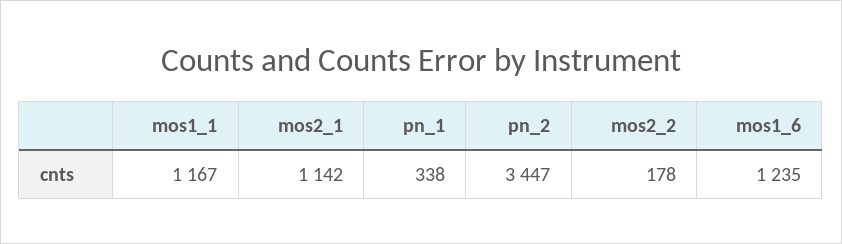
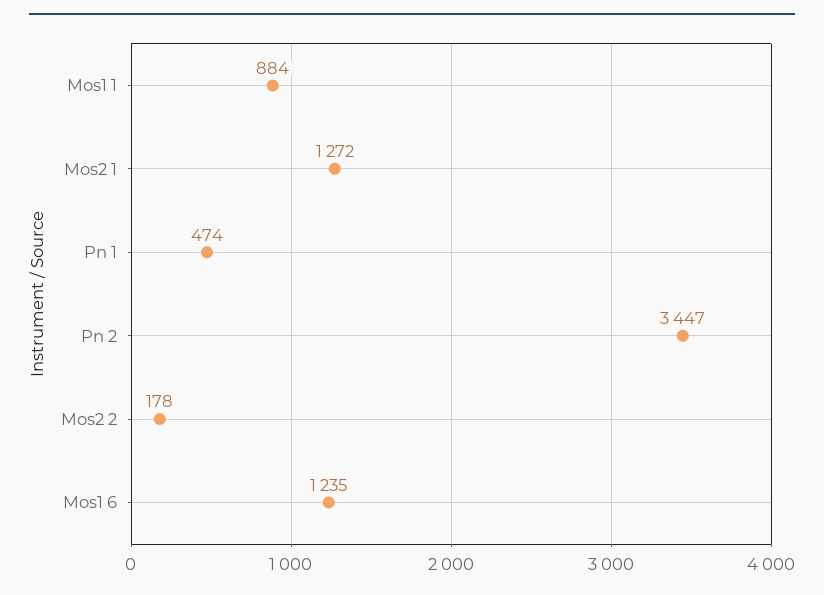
  {
-   "mos1_1": 1167,
+   "mos1_1": 884,
-   "mos2_1": 1142,
+   "mos2_1": 1272,
-   "pn_1": 338,
+   "pn_1": 474,
    "pn_2": 3447,
    "mos2_2": 178,
    "mos1_6": 1235
  }

